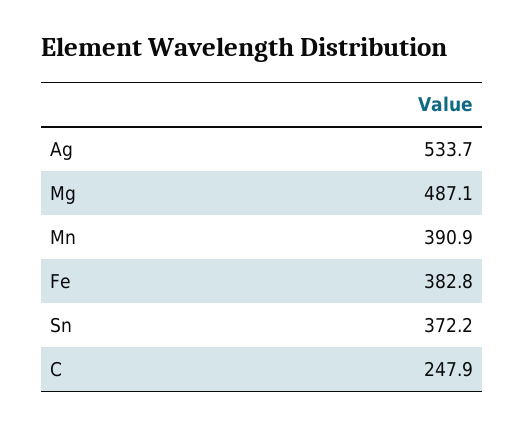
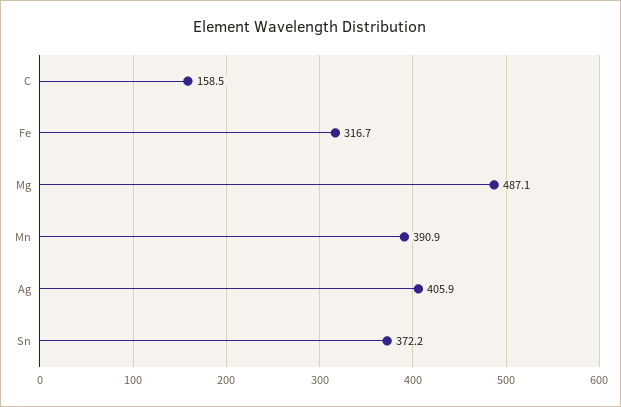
  {
-   "Ag": 533.7,
+   "Ag": 405.9,
    "Mg": 487.1,
    "Mn": 390.9,
-   "Fe": 382.8,
+   "Fe": 316.7,
    "Sn": 372.2,
-   "C": 247.9
+   "C": 158.5
  }

